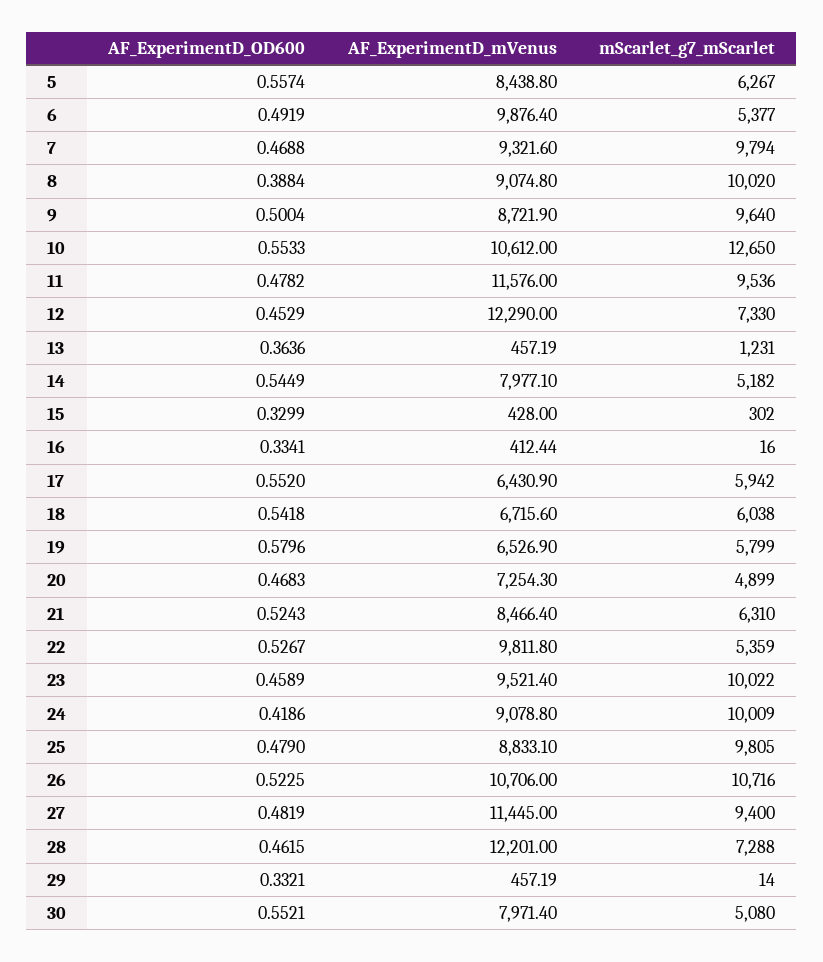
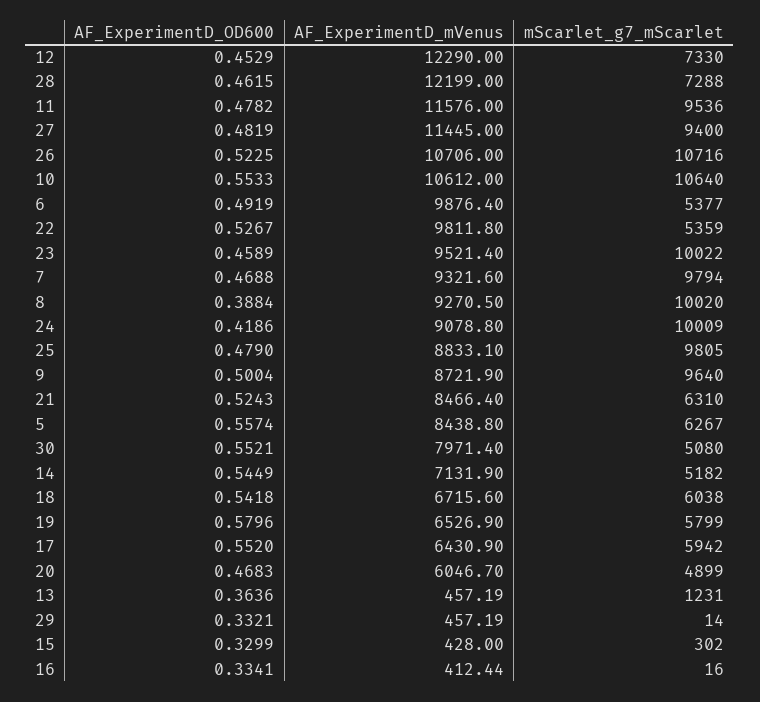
  {
    "AF_ExperimentD_OD600": {
      "5": 0.5574,
      "6": 0.4919,
      "7": 0.4688,
      "8": 0.3884,
      "9": 0.5004,
      "10": 0.5533,
      "11": 0.4782,
      "12": 0.4529,
      "13": 0.3636,
      "14": 0.5449,
      "15": 0.3299,
      "16": 0.3341,
      "17": 0.552,
      "18": 0.5418,
      "19": 0.5796,
      "20": 0.4683,
      "21": 0.5243,
      "22": 0.5267,
      "23": 0.4589,
      "24": 0.4186,
      "25": 0.479,
      "26": 0.5225,
      "27": 0.4819,
      "28": 0.4615,
      "29": 0.3321,
      "30": 0.5521
    },
    "AF_ExperimentD_mVenus": {
      "5": 8438.8,
      "6": 9876.4,
      "7": 9321.6,
-     "8": 9074.8,
+     "8": 9270.5,
      "9": 8721.9,
      "10": 10612,
      "11": 11576,
      "12": 12290,
      "13": 457.19,
-     "14": 7977.1,
+     "14": 7131.9,
      "15": 428,
      "16": 412.44,
      "17": 6430.9,
      "18": 6715.6,
      "19": 6526.9,
-     "20": 7254.3,
+     "20": 6046.7,
      "21": 8466.4,
      "22": 9811.8,
      "23": 9521.4,
      "24": 9078.8,
      "25": 8833.1,
      "26": 10706,
      "27": 11445,
-     "28": 12201,
+     "28": 12199,
      "29": 457.19,
      "30": 7971.4
    },
    "mScarlet_g7_mScarlet": {
      "5": 6267,
      "6": 5377,
      "7": 9794,
      "8": 10020,
      "9": 9640,
-     "10": 12650,
+     "10": 10640,
      "11": 9536,
      "12": 7330,
      "13": 1231,
      "14": 5182,
      "15": 302,
      "16": 16,
      "17": 5942,
      "18": 6038,
      "19": 5799,
      "20": 4899,
      "21": 6310,
      "22": 5359,
      "23": 10022,
      "24": 10009,
      "25": 9805,
      "26": 10716,
      "27": 9400,
      "28": 7288,
      "29": 14,
      "30": 5080
    }
  }

